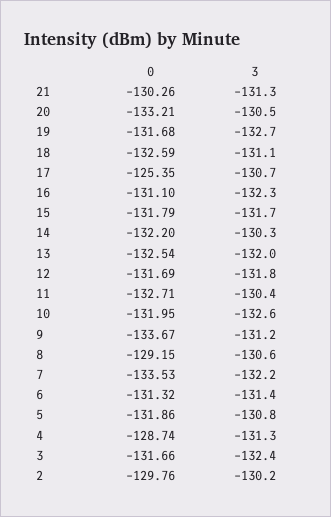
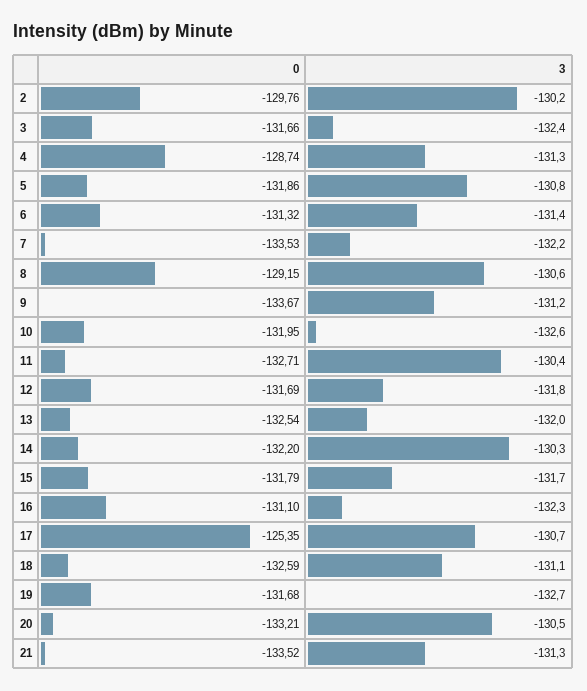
  {
    "0": {
-     "21": -130.26,
+     "21": -133.52,
      "20": -133.21,
      "19": -131.68,
      "18": -132.59,
      "17": -125.35,
      "16": -131.1,
      "15": -131.79,
      "14": -132.2,
      "13": -132.54,
      "12": -131.69,
      "11": -132.71,
      "10": -131.95,
      "9": -133.67,
      "8": -129.15,
      "7": -133.53,
      "6": -131.32,
      "5": -131.86,
      "4": -128.74,
      "3": -131.66,
      "2": -129.76
    },
    "3": {
      "21": -131.3,
      "20": -130.5,
      "19": -132.7,
      "18": -131.1,
      "17": -130.7,
      "16": -132.3,
      "15": -131.7,
      "14": -130.3,
      "13": -132,
      "12": -131.8,
      "11": -130.4,
      "10": -132.6,
      "9": -131.2,
      "8": -130.6,
      "7": -132.2,
      "6": -131.4,
      "5": -130.8,
      "4": -131.3,
      "3": -132.4,
      "2": -130.2
    }
  }

